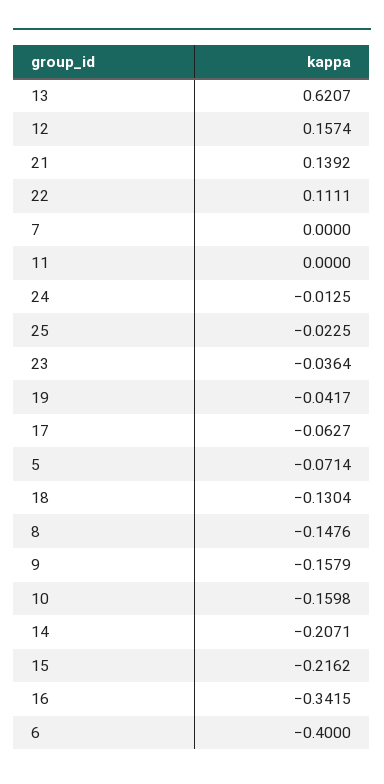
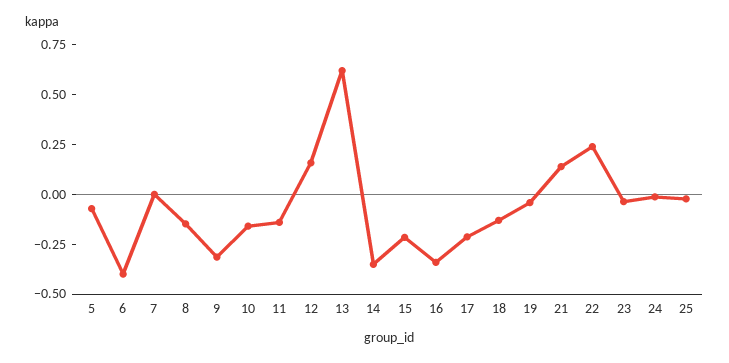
  {
    "13": 0.6207,
    "12": 0.1574,
    "21": 0.1392,
-   "22": 0.1111,
+   "22": 0.25,
    "7": 0,
-   "11": 0,
+   "11": -0.15,
    "24": -0.0125,
    "25": -0.0225,
    "23": -0.0364,
    "19": -0.0417,
-   "17": -0.0627,
+   "17": -0.2,
    "5": -0.0714,
    "18": -0.1304,
    "8": -0.1476,
-   "9": -0.1579,
+   "9": -0.3,
    "10": -0.1598,
-   "14": -0.2071,
+   "14": -0.35,
    "15": -0.2162,
    "16": -0.3415,
    "6": -0.4
  }

